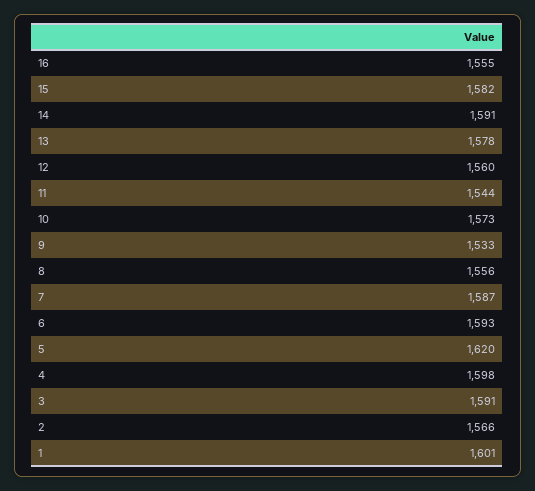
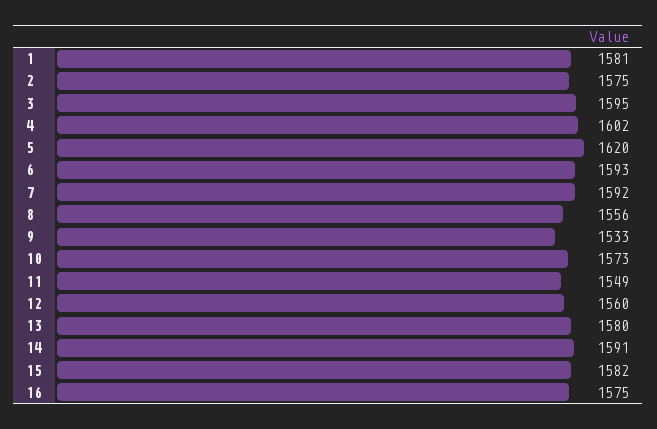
  {
-   "16": 1555,
+   "16": 1575,
    "15": 1582,
    "14": 1591,
-   "13": 1578,
+   "13": 1580,
    "12": 1560,
-   "11": 1544,
+   "11": 1549,
    "10": 1573,
    "9": 1533,
    "8": 1556,
-   "7": 1587,
+   "7": 1592,
    "6": 1593,
    "5": 1620,
-   "4": 1598,
+   "4": 1602,
-   "3": 1591,
+   "3": 1595,
-   "2": 1566,
+   "2": 1575,
-   "1": 1601
+   "1": 1581
  }

